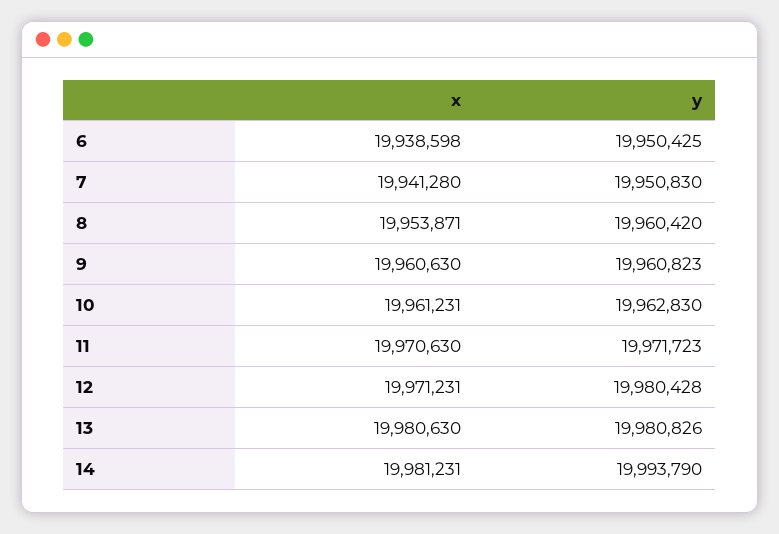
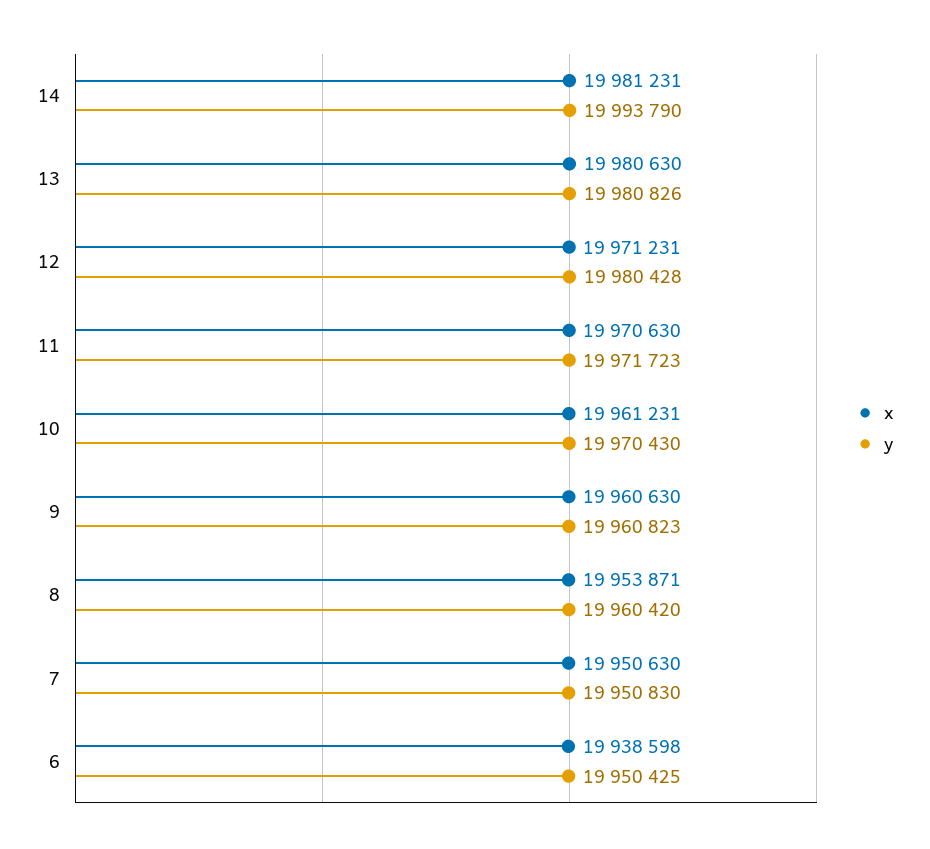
  {
    "x": {
      "6": 19938598,
-     "7": 19941280,
+     "7": 19950630,
      "8": 19953871,
      "9": 19960630,
      "10": 19961231,
      "11": 19970630,
      "12": 19971231,
      "13": 19980630,
      "14": 19981231
    },
    "y": {
      "6": 19950425,
      "7": 19950830,
      "8": 19960420,
      "9": 19960823,
-     "10": 19962830,
+     "10": 19970430,
      "11": 19971723,
      "12": 19980428,
      "13": 19980826,
      "14": 19993790
    }
  }

